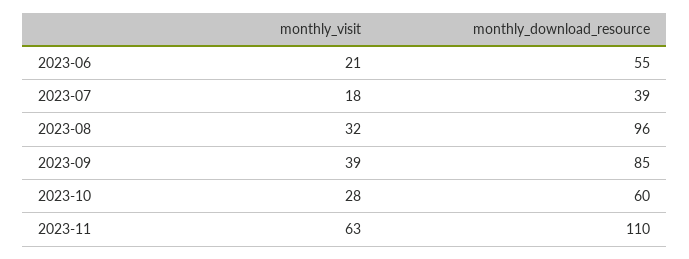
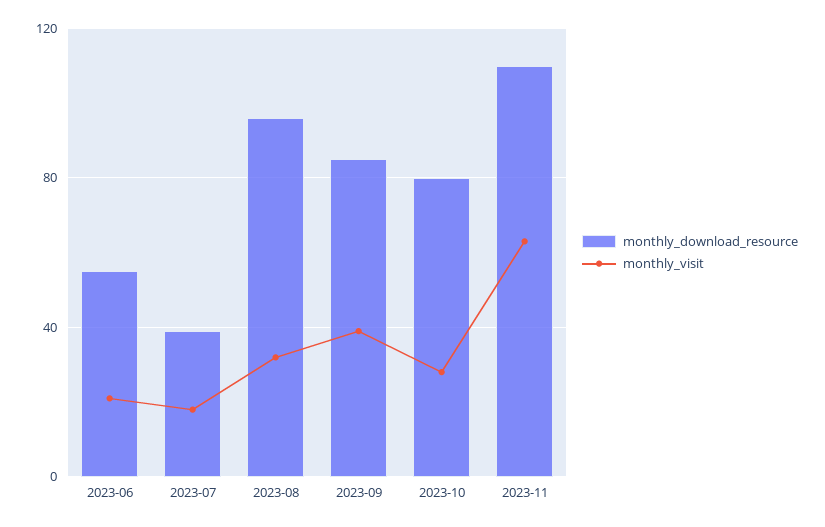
  {
    "monthly_visit": {
      "2023-06": 21,
      "2023-07": 18,
      "2023-08": 32,
      "2023-09": 39,
      "2023-10": 28,
      "2023-11": 63
    },
    "monthly_download_resource": {
      "2023-06": 55,
      "2023-07": 39,
      "2023-08": 96,
      "2023-09": 85,
-     "2023-10": 60,
+     "2023-10": 80,
      "2023-11": 110
    }
  }

